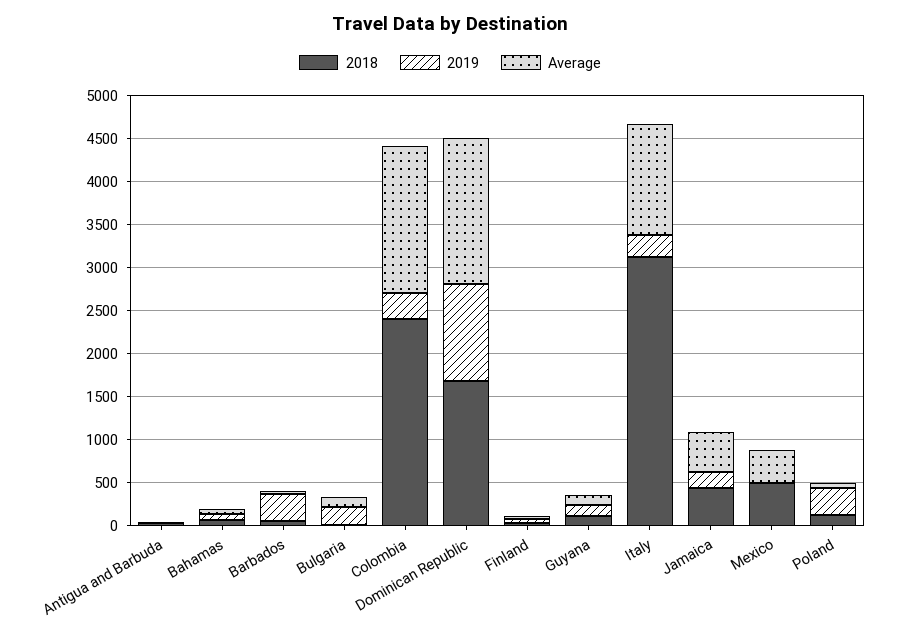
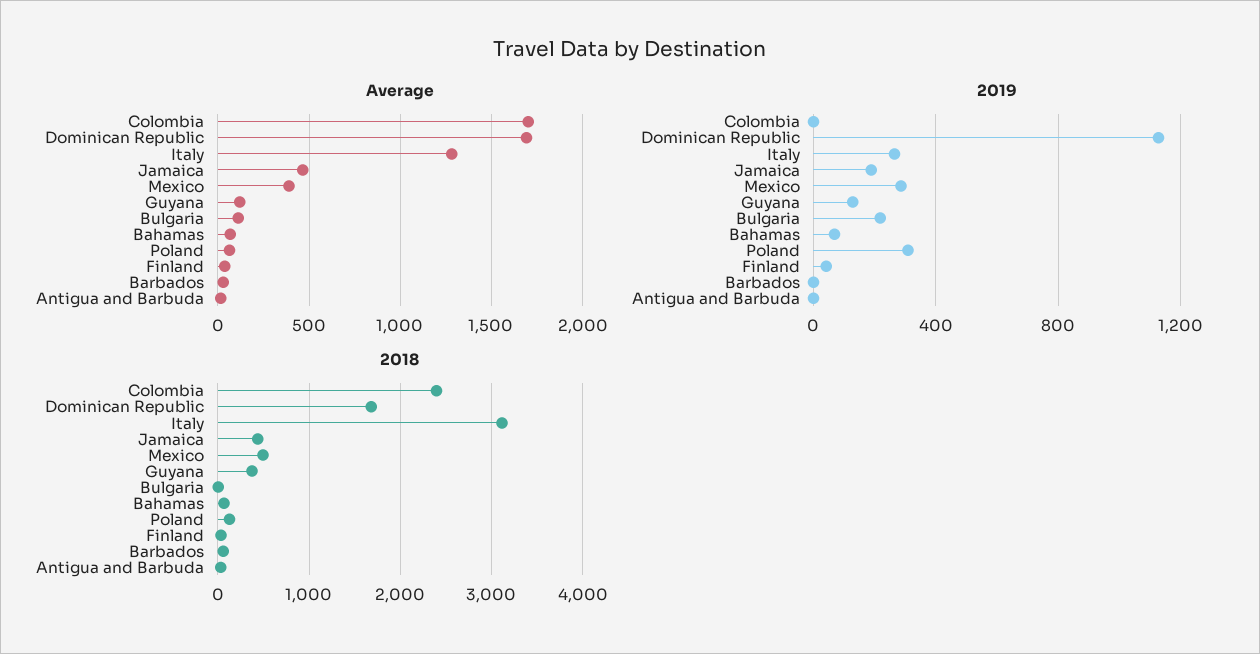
  {
    "2018": {
      "Antigua and Barbuda": 0,
      "Bahamas": 100,
      "Barbados": 100,
      "Bulgaria": 0,
      "Colombia": 2400,
      "Dominican Republic": 1700,
      "Finland": 0,
-     "Guyana": 100,
+     "Guyana": 400,
      "Italy": 3100,
      "Jamaica": 400,
      "Mexico": 500,
      "Poland": 100
    },
    "2019": {
      "Antigua and Barbuda": 0,
      "Bahamas": 50,
-     "Barbados": 300,
+     "Barbados": 0,
      "Bulgaria": 200,
-     "Colombia": 300,
+     "Colombia": 0,
      "Dominican Republic": 1150,
      "Finland": 50,
      "Guyana": 150,
      "Italy": 250,
      "Jamaica": 200,
-     "Mexico": 0,
+     "Mexico": 300,
      "Poland": 300
    },
    "Average": {
      "Antigua and Barbuda": 0,
      "Bahamas": 50,
      "Barbados": 50,
      "Bulgaria": 100,
      "Colombia": 1700,
      "Dominican Republic": 1700,
      "Finland": 50,
      "Guyana": 100,
      "Italy": 1300,
      "Jamaica": 450,
      "Mexico": 400,
      "Poland": 50
    }
  }

